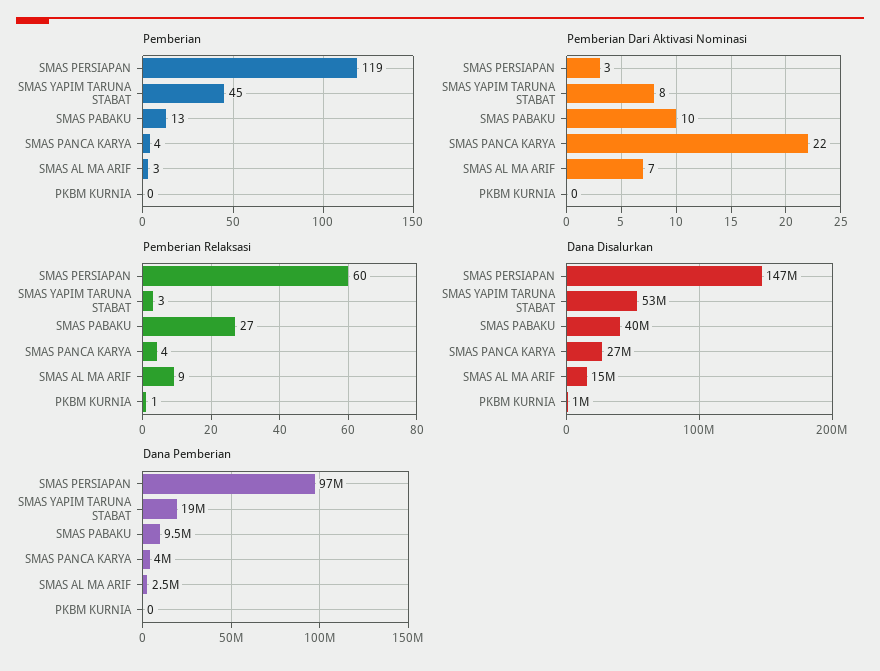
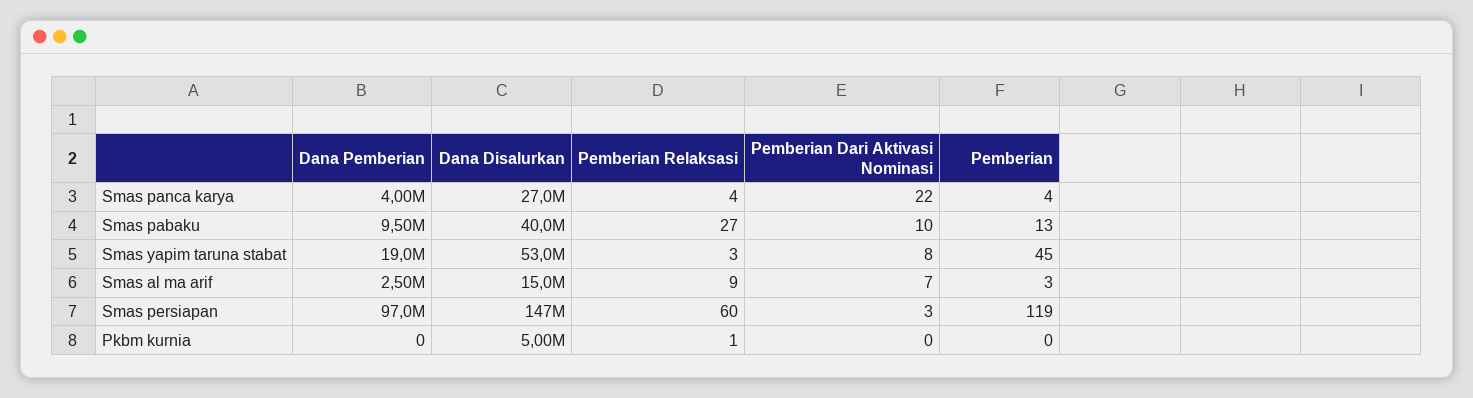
  {
    "Pemberian": {
      "SMAS PERSIAPAN": 119,
      "SMAS YAPIM TARUNA STABAT": 45,
      "SMAS PABAKU": 13,
      "SMAS PANCA KARYA": 4,
      "SMAS AL MA ARIF": 3,
      "PKBM KURNIA": 0
    },
    "Pemberian Dari Aktivasi Nominasi": {
      "SMAS PERSIAPAN": 3,
      "SMAS YAPIM TARUNA STABAT": 8,
      "SMAS PABAKU": 10,
      "SMAS PANCA KARYA": 22,
      "SMAS AL MA ARIF": 7,
      "PKBM KURNIA": 0
    },
    "Pemberian Relaksasi": {
      "SMAS PERSIAPAN": 60,
      "SMAS YAPIM TARUNA STABAT": 3,
      "SMAS PABAKU": 27,
      "SMAS PANCA KARYA": 4,
      "SMAS AL MA ARIF": 9,
      "PKBM KURNIA": 1
    },
    "Dana Disalurkan": {
      "SMAS PERSIAPAN": 147000000,
      "SMAS YAPIM TARUNA STABAT": 53000000,
      "SMAS PABAKU": 40000000,
      "SMAS PANCA KARYA": 27000000,
      "SMAS AL MA ARIF": 15000000,
-     "PKBM KURNIA": 1000000
+     "PKBM KURNIA": 5000000
    },
    "Dana Pemberian": {
      "SMAS PERSIAPAN": 97000000,
      "SMAS YAPIM TARUNA STABAT": 19000000,
      "SMAS PABAKU": 9500000,
      "SMAS PANCA KARYA": 4000000,
      "SMAS AL MA ARIF": 2500000,
      "PKBM KURNIA": 0
    }
  }

